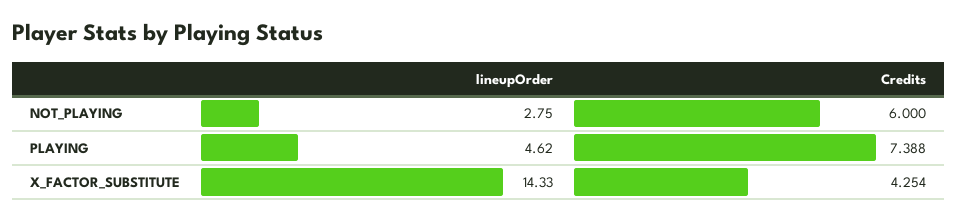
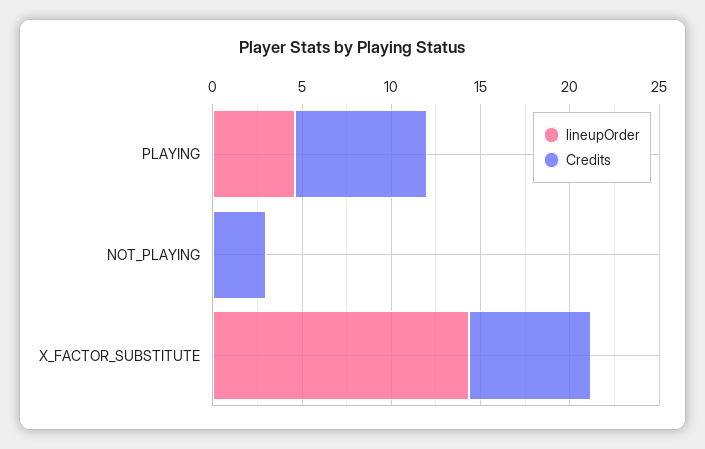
  {
    "lineupOrder": {
-     "NOT_PLAYING": 2.75,
+     "NOT_PLAYING": 0,
      "PLAYING": 4.62,
      "X_FACTOR_SUBSTITUTE": 14.33
    },
    "Credits": {
-     "NOT_PLAYING": 6,
+     "NOT_PLAYING": 3,
      "PLAYING": 7.388,
-     "X_FACTOR_SUBSTITUTE": 4.254
+     "X_FACTOR_SUBSTITUTE": 7
    }
  }

